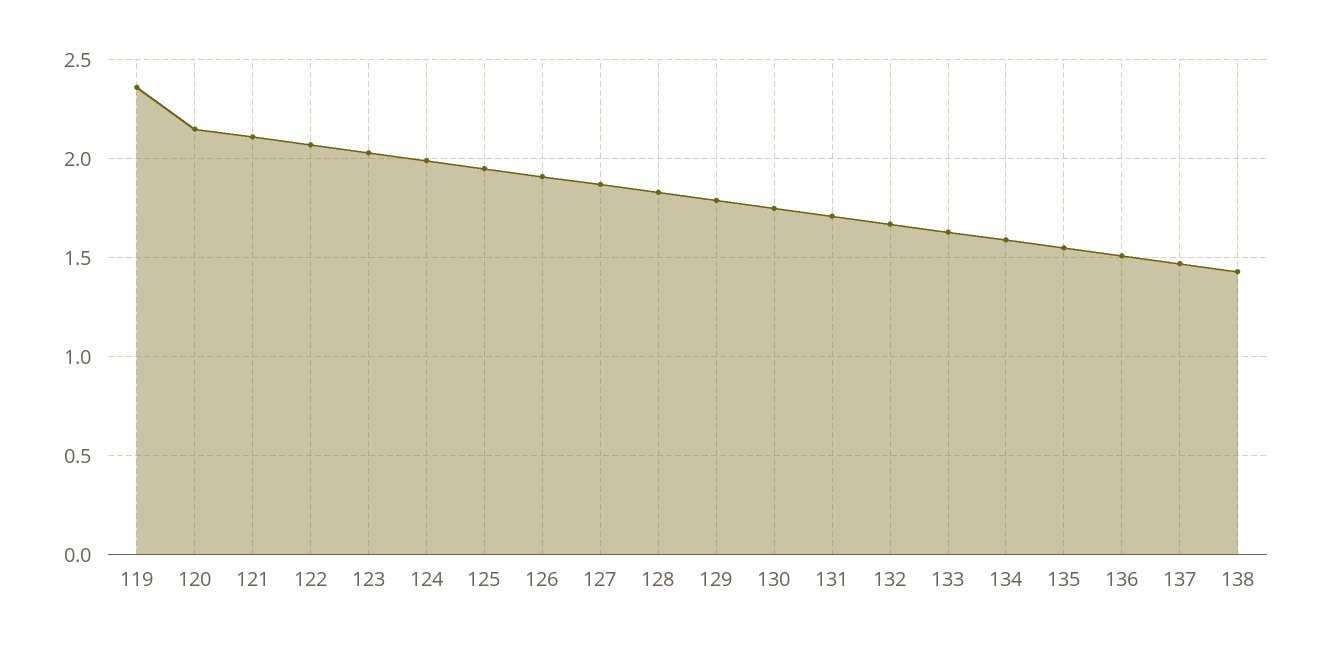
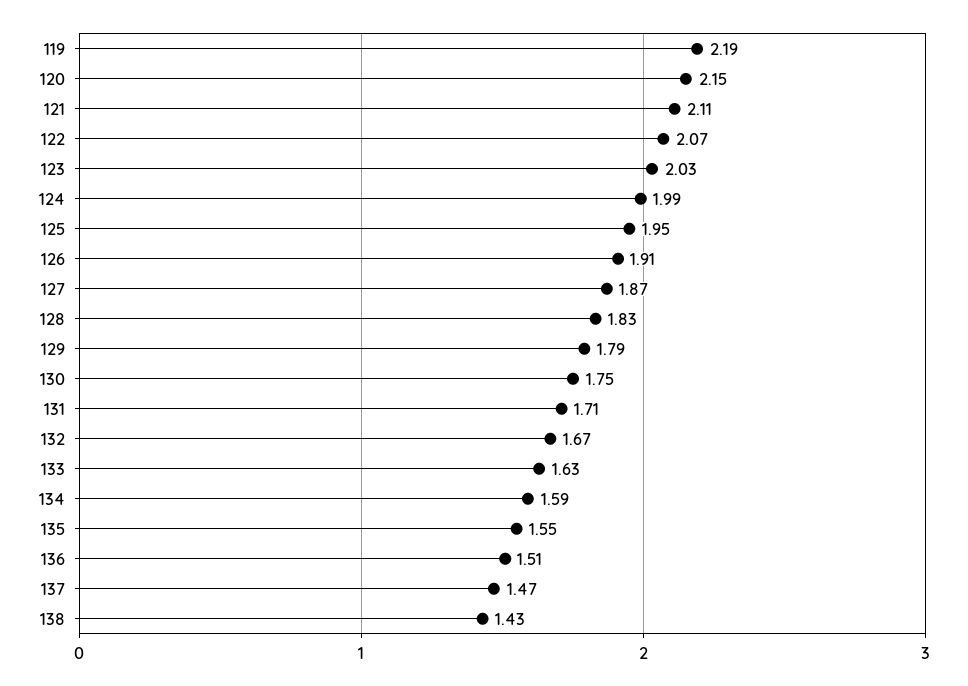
  {
-   "119": 2.35,
+   "119": 2.19,
    "120": 2.15,
    "121": 2.11,
    "122": 2.07,
    "123": 2.03,
    "124": 1.99,
    "125": 1.95,
    "126": 1.91,
    "127": 1.87,
    "128": 1.83,
    "129": 1.79,
    "130": 1.75,
    "131": 1.71,
    "132": 1.67,
    "133": 1.63,
    "134": 1.59,
    "135": 1.55,
    "136": 1.51,
    "137": 1.47,
    "138": 1.43
  }

